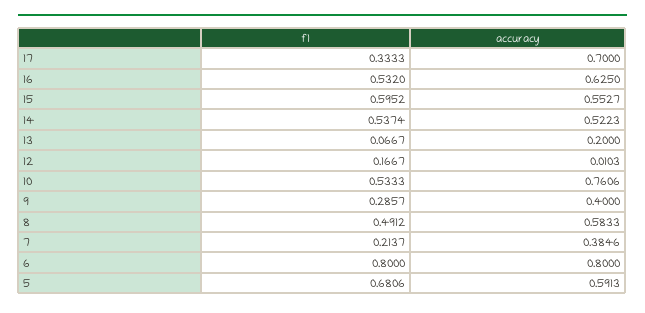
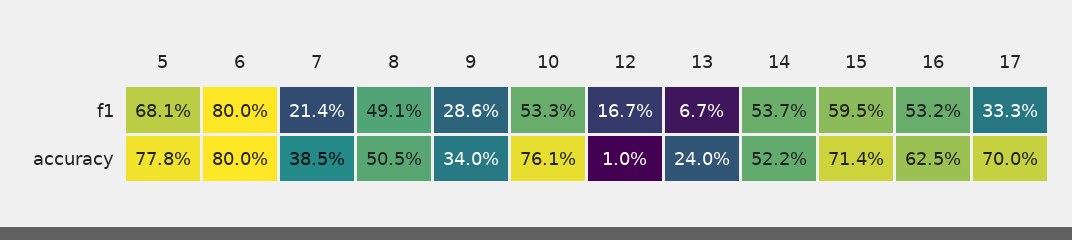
  {
    "f1": {
      "17": 0.3333,
      "16": 0.532,
      "15": 0.5952,
      "14": 0.5374,
      "13": 0.0667,
      "12": 0.1667,
      "10": 0.5333,
      "9": 0.2857,
      "8": 0.4912,
      "7": 0.2137,
      "6": 0.8,
      "5": 0.6806
    },
    "accuracy": {
      "17": 0.7,
      "16": 0.625,
-     "15": 0.5527,
+     "15": 0.714,
      "14": 0.5223,
-     "13": 0.2,
+     "13": 0.24,
      "12": 0.0103,
      "10": 0.7606,
-     "9": 0.4,
+     "9": 0.34,
-     "8": 0.5833,
+     "8": 0.505,
      "7": 0.3846,
      "6": 0.8,
-     "5": 0.5913
+     "5": 0.778
    }
  }

